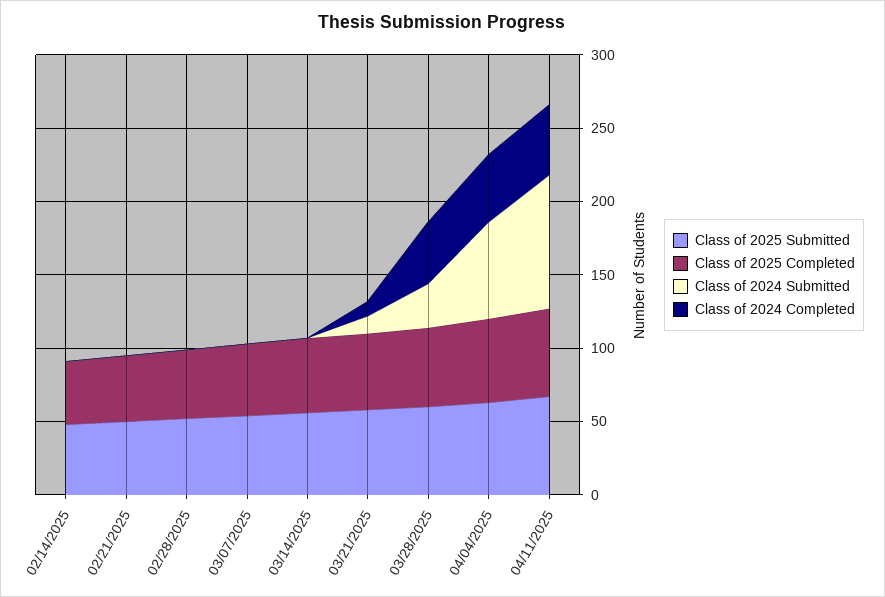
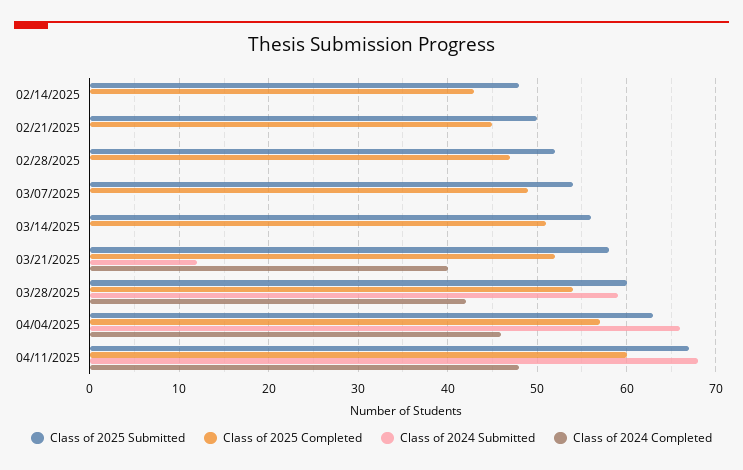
  {
    "Class of 2025 Submitted": {
      "02/14/2025": 48,
      "02/21/2025": 50,
      "02/28/2025": 52,
      "03/07/2025": 54,
      "03/14/2025": 56,
      "03/21/2025": 58,
      "03/28/2025": 60,
      "04/04/2025": 63,
      "04/11/2025": 67
    },
    "Class of 2025 Completed": {
      "02/14/2025": 43,
      "02/21/2025": 45,
      "02/28/2025": 47,
      "03/07/2025": 49,
      "03/14/2025": 51,
      "03/21/2025": 52,
      "03/28/2025": 54,
      "04/04/2025": 57,
      "04/11/2025": 60
    },
    "Class of 2024 Submitted": {
      "02/14/2025": 0,
      "02/21/2025": 0,
      "02/28/2025": 0,
      "03/07/2025": 0,
      "03/14/2025": 0,
      "03/21/2025": 12,
-     "03/28/2025": 30,
+     "03/28/2025": 59,
      "04/04/2025": 66,
-     "04/11/2025": 90
+     "04/11/2025": 68
    },
    "Class of 2024 Completed": {
      "02/14/2025": 0,
      "02/21/2025": 0,
      "02/28/2025": 0,
      "03/07/2025": 0,
      "03/14/2025": 0,
-     "03/21/2025": 10,
+     "03/21/2025": 40,
      "03/28/2025": 42,
      "04/04/2025": 46,
      "04/11/2025": 48
    }
  }

